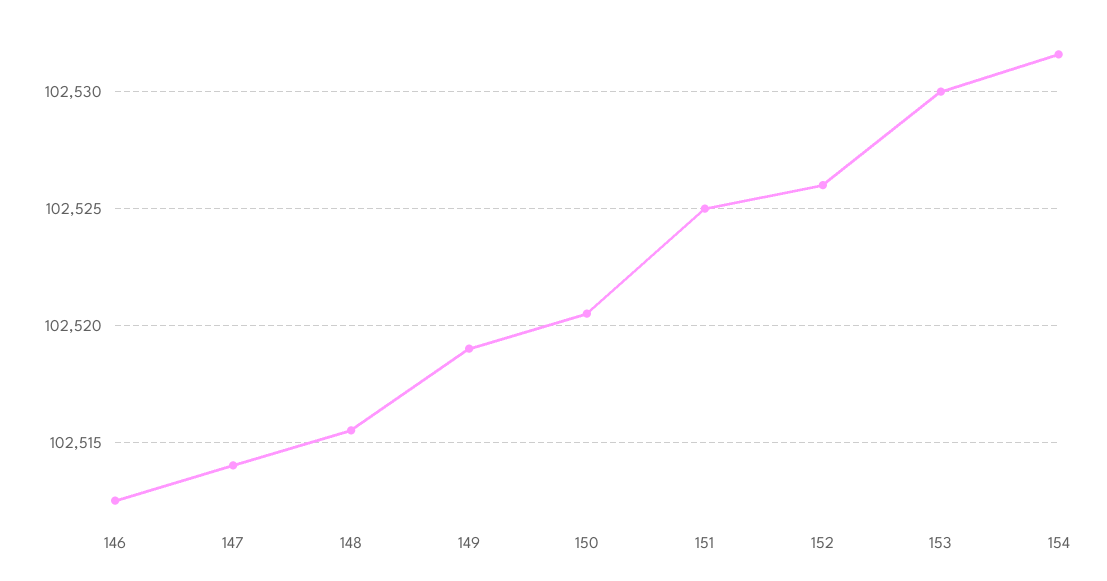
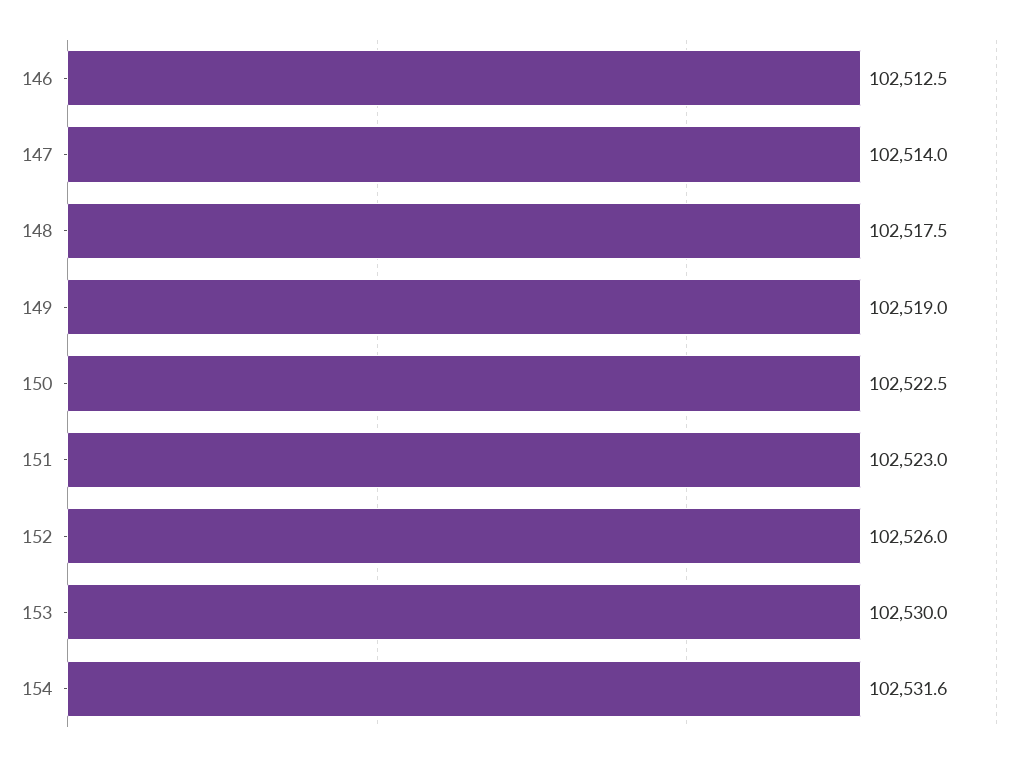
  {
    "146": 102512.5,
    "147": 102514,
-   "148": 102515.5,
+   "148": 102517.5,
    "149": 102519,
-   "150": 102520.5,
+   "150": 102522.5,
-   "151": 102525,
+   "151": 102523,
    "152": 102526,
    "153": 102530,
    "154": 102531.6
  }

